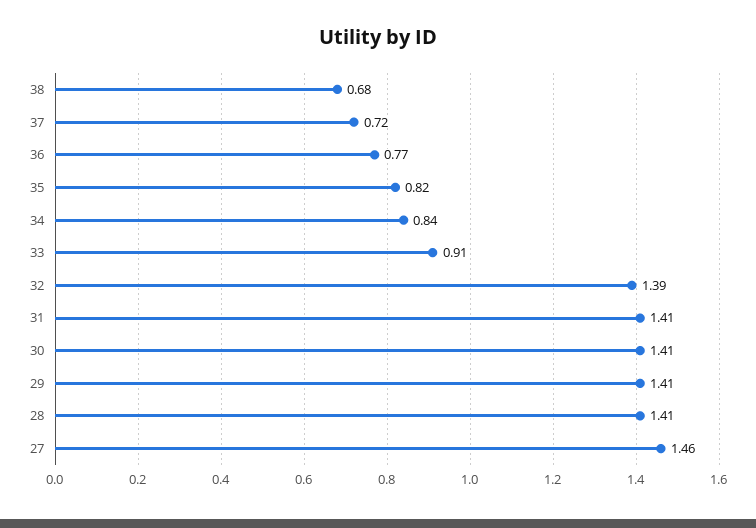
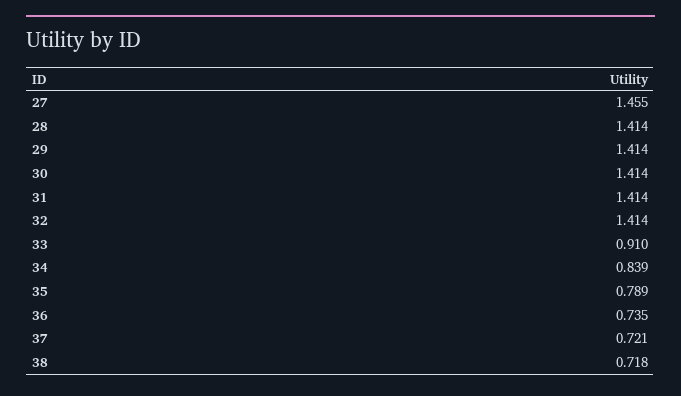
  {
-   "38": 0.68,
+   "38": 0.718,
    "37": 0.721,
-   "36": 0.77,
+   "36": 0.735,
-   "35": 0.82,
+   "35": 0.789,
    "34": 0.839,
    "33": 0.91,
-   "32": 1.39,
+   "32": 1.414,
    "31": 1.414,
    "30": 1.414,
    "29": 1.414,
    "28": 1.414,
    "27": 1.455
  }

